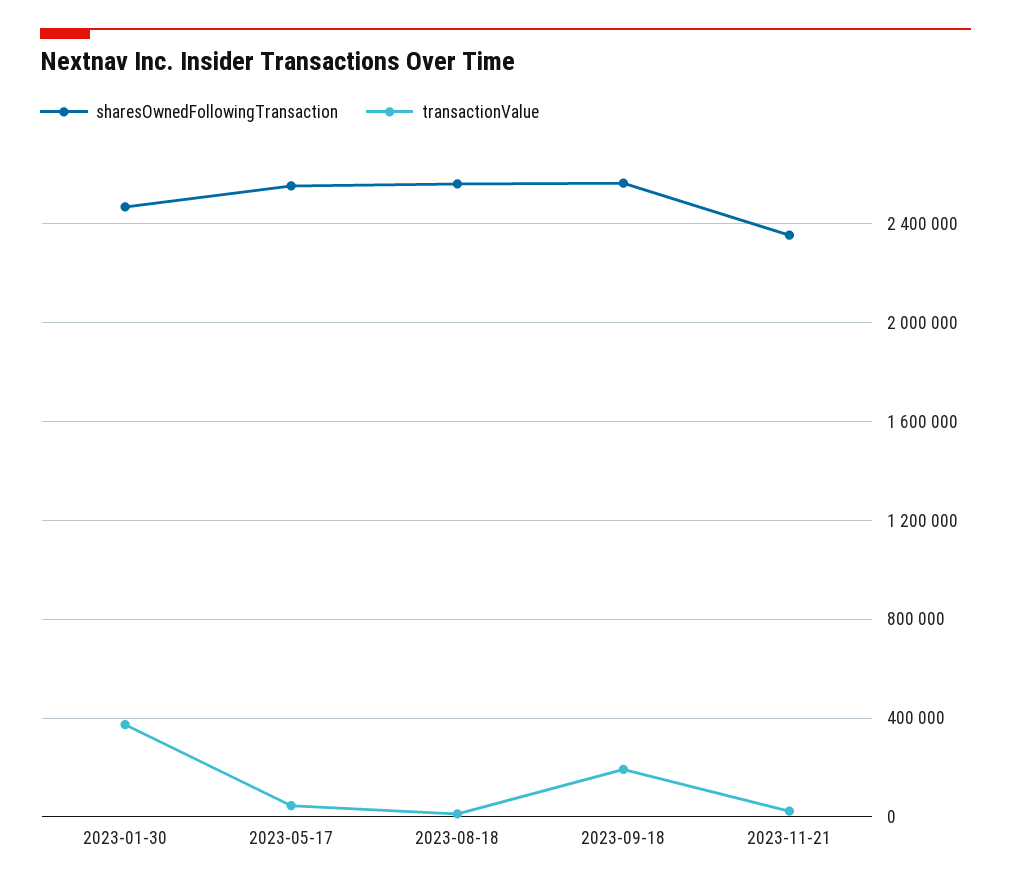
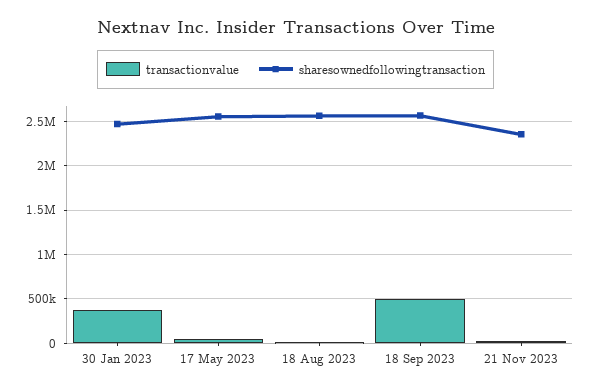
  {
    "sharesOwnedFollowingTransaction": {
      "2023-01-30": 2450000,
      "2023-05-17": 2550000,
      "2023-08-18": 2550000,
      "2023-09-18": 2550000,
      "2023-11-21": 2350000
    },
    "transactionValue": {
      "2023-01-30": 350000,
      "2023-05-17": 50000,
      "2023-08-18": 0,
-     "2023-09-18": 200000,
+     "2023-09-18": 500000,
      "2023-11-21": 0
    }
  }

